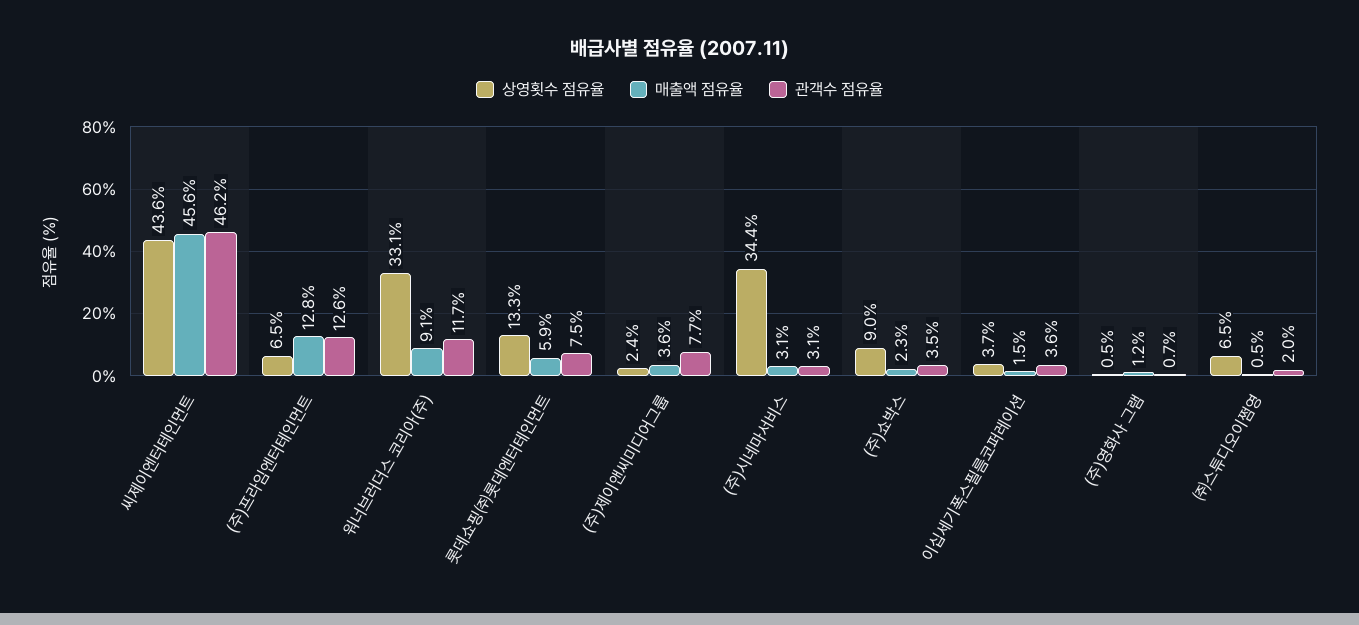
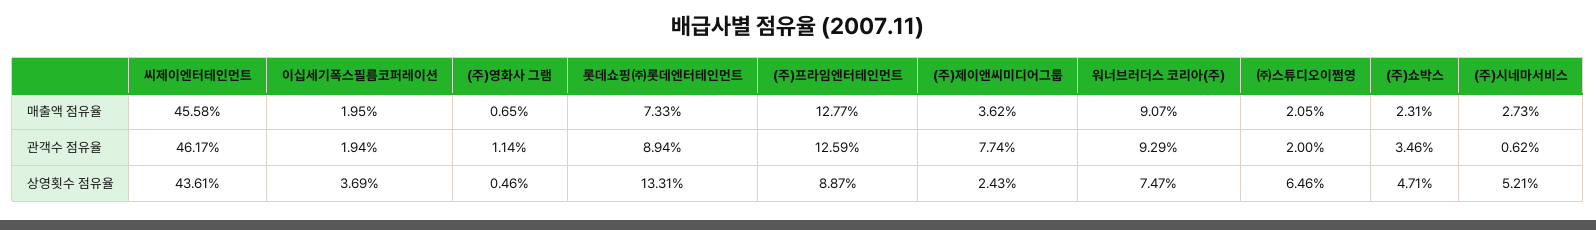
  {
    "상영횟수 점유율": {
      "씨제이엔터테인먼트": 43.61,
-     "(주)프라임엔터테인먼트": 6.5,
+     "(주)프라임엔터테인먼트": 8.87,
-     "워너브러더스 코리아(주)": 33.1,
+     "워너브러더스 코리아(주)": 7.47,
      "롯데쇼핑㈜롯데엔터테인먼트": 13.31,
      "(주)제이앤씨미디어그룹": 2.43,
-     "(주)시네마서비스": 34.4,
+     "(주)시네마서비스": 5.21,
-     "(주)쇼박스": 9,
+     "(주)쇼박스": 4.71,
      "이십세기폭스필름코퍼레이션": 3.69,
      "(주)영화사 그램": 0.46,
      "㈜스튜디오이쩜영": 6.46
    },
    "매출액 점유율": {
      "씨제이엔터테인먼트": 45.58,
      "(주)프라임엔터테인먼트": 12.77,
      "워너브러더스 코리아(주)": 9.07,
-     "롯데쇼핑㈜롯데엔터테인먼트": 5.9,
+     "롯데쇼핑㈜롯데엔터테인먼트": 7.33,
      "(주)제이앤씨미디어그룹": 3.62,
-     "(주)시네마서비스": 3.1,
+     "(주)시네마서비스": 2.73,
      "(주)쇼박스": 2.31,
-     "이십세기폭스필름코퍼레이션": 1.5,
+     "이십세기폭스필름코퍼레이션": 1.95,
-     "(주)영화사 그램": 1.2,
+     "(주)영화사 그램": 0.65,
-     "㈜스튜디오이쩜영": 0.5
+     "㈜스튜디오이쩜영": 2.05
    },
    "관객수 점유율": {
      "씨제이엔터테인먼트": 46.17,
      "(주)프라임엔터테인먼트": 12.59,
-     "워너브러더스 코리아(주)": 11.7,
+     "워너브러더스 코리아(주)": 9.29,
-     "롯데쇼핑㈜롯데엔터테인먼트": 7.5,
+     "롯데쇼핑㈜롯데엔터테인먼트": 8.94,
      "(주)제이앤씨미디어그룹": 7.74,
-     "(주)시네마서비스": 3.1,
+     "(주)시네마서비스": 0.62,
      "(주)쇼박스": 3.46,
-     "이십세기폭스필름코퍼레이션": 3.6,
+     "이십세기폭스필름코퍼레이션": 1.94,
-     "(주)영화사 그램": 0.7,
+     "(주)영화사 그램": 1.14,
      "㈜스튜디오이쩜영": 2
    }
  }

